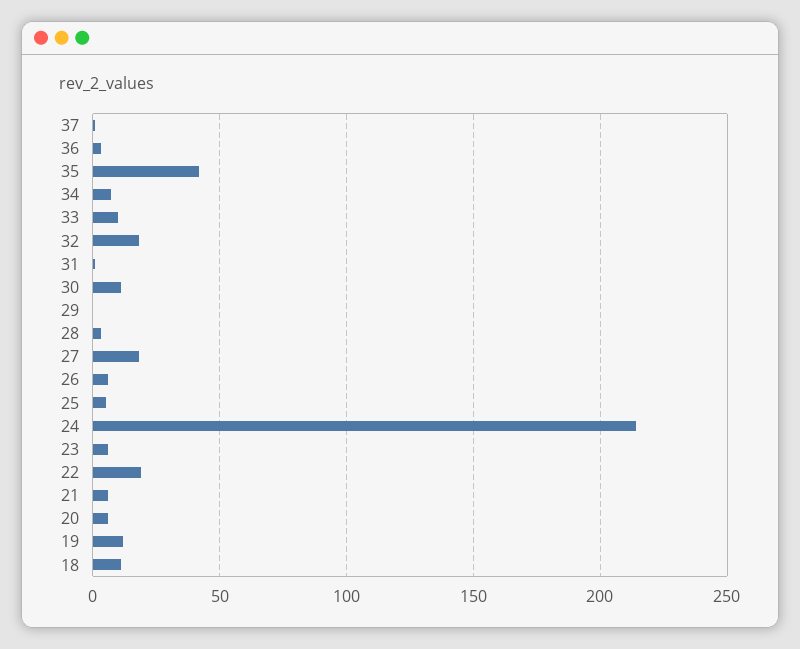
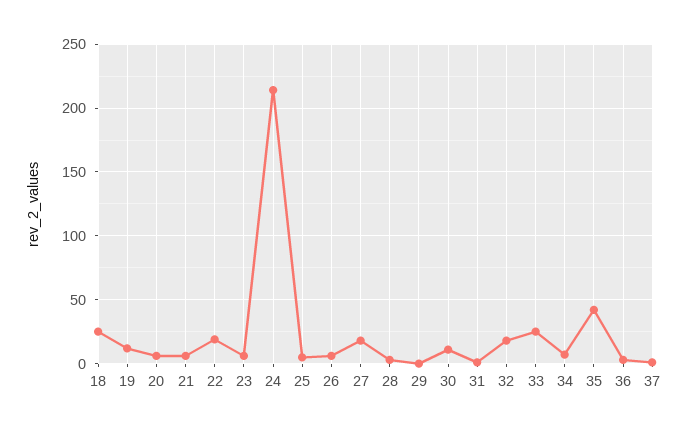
  {
    "37": 0,
    "36": 5,
    "35": 40,
    "34": 5,
-   "33": 10,
+   "33": 25,
    "32": 20,
    "31": 0,
    "30": 10,
    "29": 0,
    "28": 5,
    "27": 20,
    "26": 5,
    "25": 5,
    "24": 215,
    "23": 5,
    "22": 20,
    "21": 5,
    "20": 5,
    "19": 10,
-   "18": 10
+   "18": 25
  }

